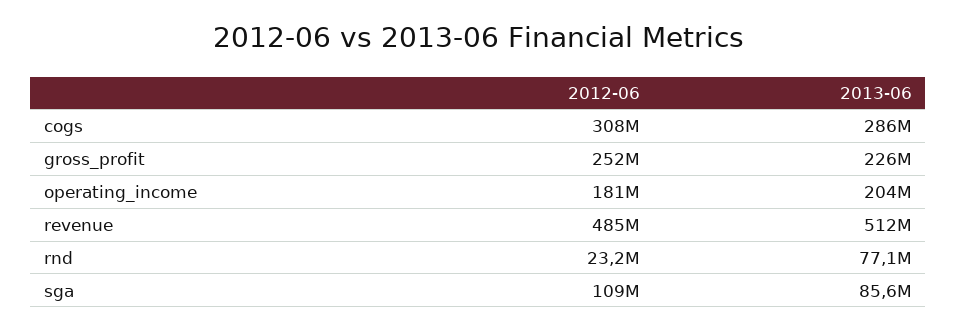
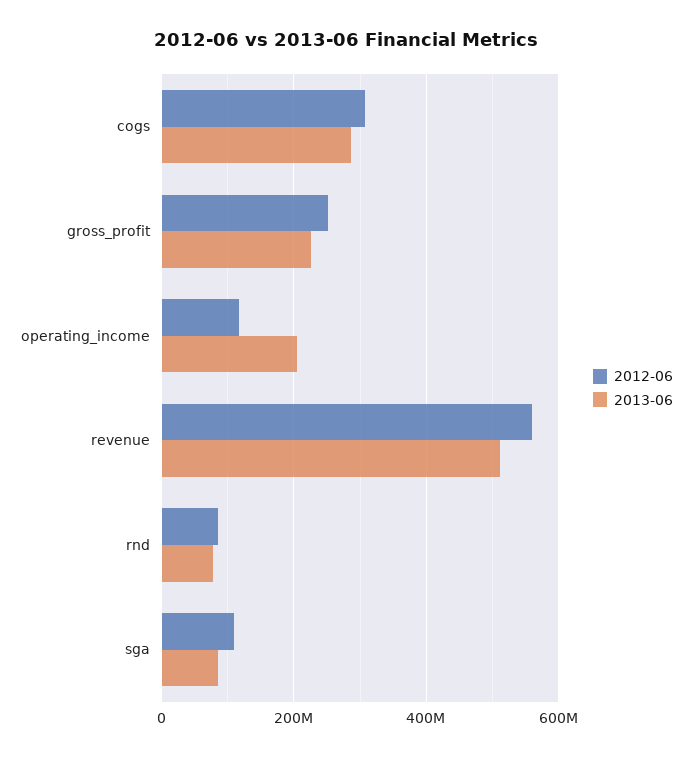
  {
    "2012-06": {
      "cogs": 308000000,
      "gross_profit": 252000000,
-     "operating_income": 181000000,
+     "operating_income": 120000000,
-     "revenue": 485000000,
+     "revenue": 560000000,
-     "rnd": 23200000,
+     "rnd": 80000000,
      "sga": 109000000
    },
    "2013-06": {
      "cogs": 286000000,
      "gross_profit": 226000000,
      "operating_income": 204000000,
      "revenue": 512000000,
      "rnd": 77100000,
      "sga": 85600000
    }
  }

